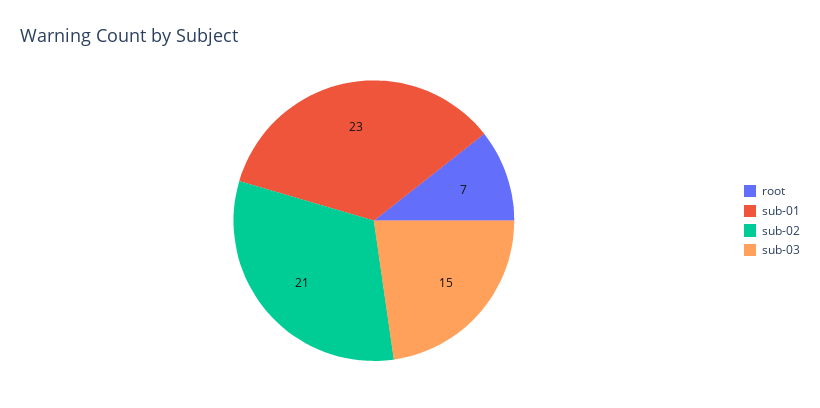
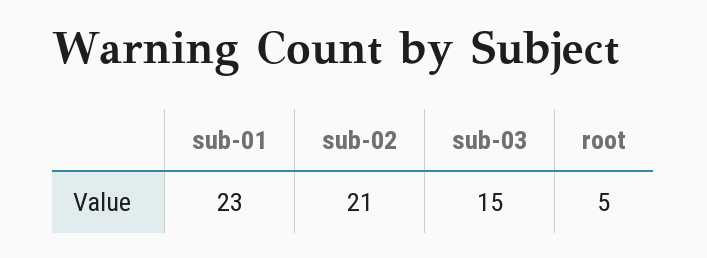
  {
-   "root": 7,
+   "root": 5,
    "sub-01": 23,
    "sub-02": 21,
    "sub-03": 15
  }

